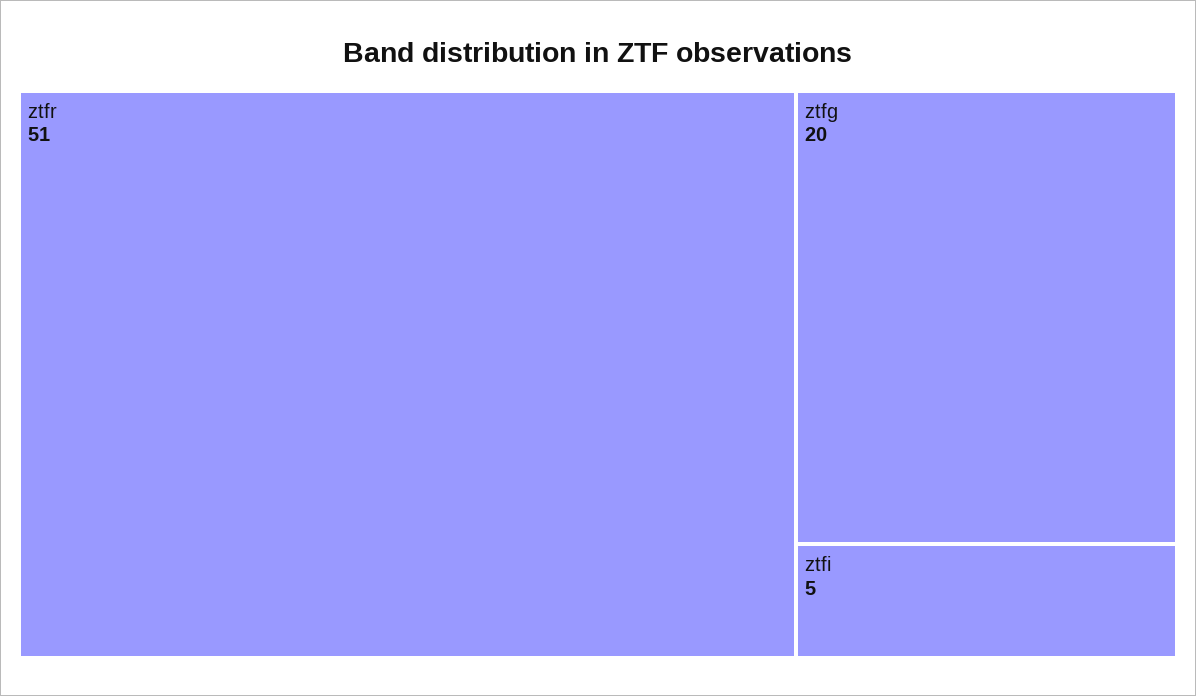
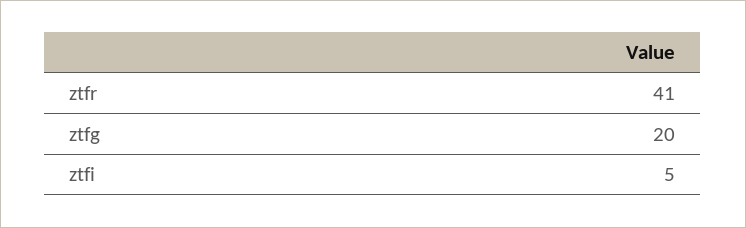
  {
-   "ztfr": 51,
+   "ztfr": 41,
    "ztfg": 20,
    "ztfi": 5
  }

